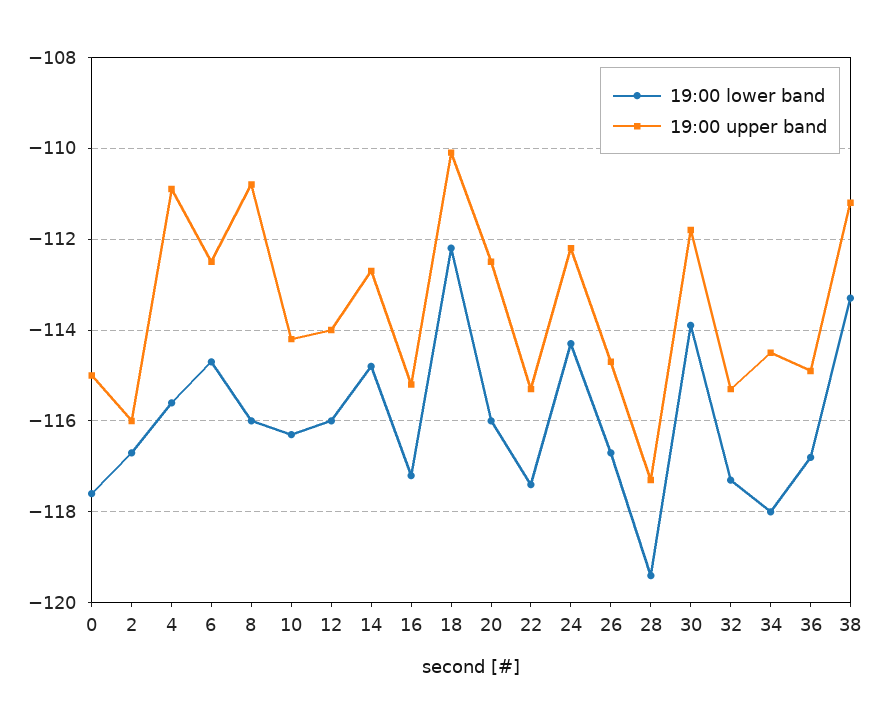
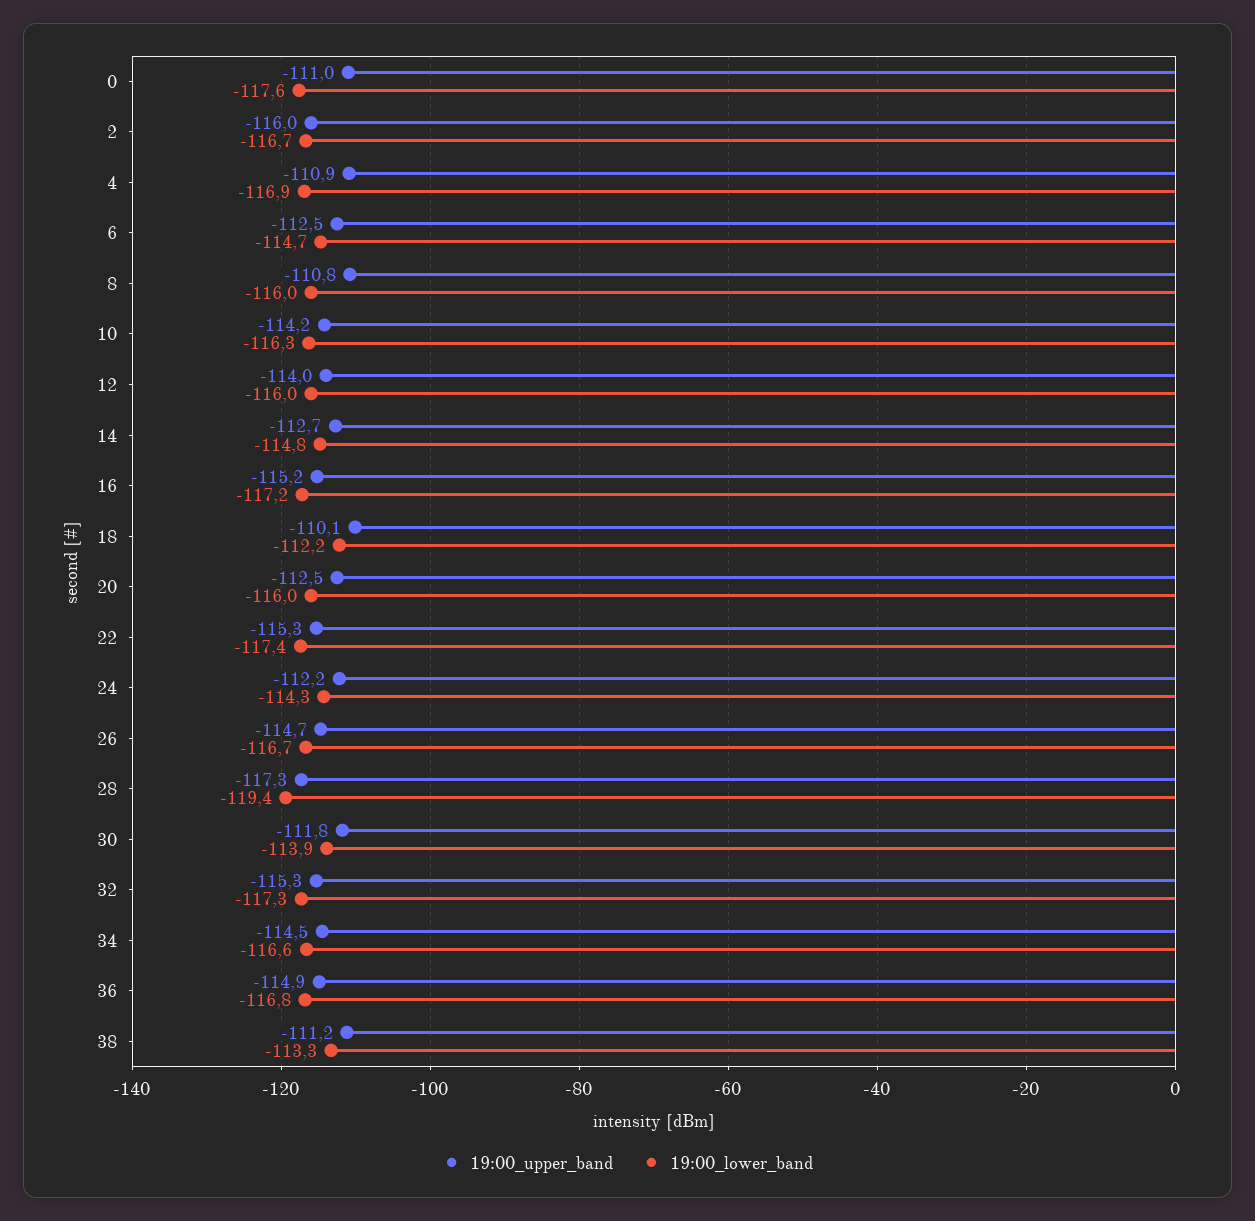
  {
    "19:00 lower band": {
      "0": -117.6,
      "2": -116.7,
-     "4": -115.5,
+     "4": -116.9,
      "6": -114.7,
      "8": -116,
      "10": -116.3,
      "12": -116,
      "14": -114.8,
      "16": -117.2,
      "18": -112.2,
      "20": -116,
      "22": -117.4,
      "24": -114.3,
      "26": -116.7,
      "28": -119.4,
      "30": -113.9,
      "32": -117.3,
-     "34": -118,
+     "34": -116.6,
      "36": -116.8,
      "38": -113.3
    },
    "19:00 upper band": {
-     "0": -115,
+     "0": -111,
      "2": -116,
      "4": -110.9,
      "6": -112.5,
      "8": -110.8,
      "10": -114.2,
      "12": -114,
      "14": -112.7,
      "16": -115.2,
      "18": -110.1,
      "20": -112.5,
      "22": -115.3,
      "24": -112.2,
      "26": -114.7,
      "28": -117.3,
      "30": -111.8,
      "32": -115.3,
      "34": -114.5,
      "36": -114.9,
      "38": -111.2
    }
  }

